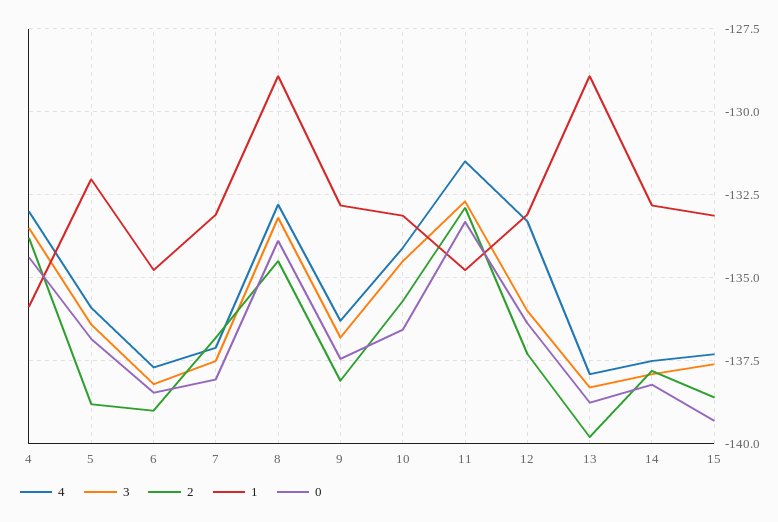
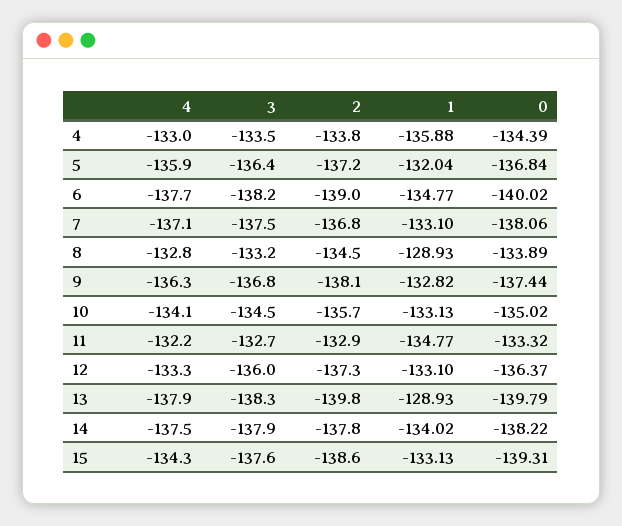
  {
    "4": {
      "4": -133,
      "5": -135.9,
      "6": -137.7,
      "7": -137.1,
      "8": -132.8,
      "9": -136.3,
      "10": -134.1,
-     "11": -131.5,
+     "11": -132.2,
      "12": -133.3,
      "13": -137.9,
      "14": -137.5,
-     "15": -137.25
+     "15": -134.3
    },
    "3": {
      "4": -133.5,
      "5": -136.4,
      "6": -138.2,
      "7": -137.5,
      "8": -133.2,
      "9": -136.8,
      "10": -134.5,
      "11": -132.7,
      "12": -136,
      "13": -138.3,
      "14": -137.9,
      "15": -137.6
    },
    "2": {
      "4": -133.8,
-     "5": -138.75,
+     "5": -137.2,
      "6": -139,
      "7": -136.8,
      "8": -134.5,
      "9": -138.1,
      "10": -135.7,
      "11": -132.9,
      "12": -137.3,
      "13": -139.8,
      "14": -137.8,
      "15": -138.6
    },
    "1": {
      "4": -135.88,
      "5": -132.04,
      "6": -134.77,
      "7": -133.1,
      "8": -128.93,
      "9": -132.82,
      "10": -133.13,
      "11": -134.77,
      "12": -133.1,
      "13": -128.93,
-     "14": -132.75,
+     "14": -134.02,
      "15": -133.13
    },
    "0": {
      "4": -134.39,
      "5": -136.84,
-     "6": -138.5,
+     "6": -140.02,
      "7": -138.06,
      "8": -133.89,
      "9": -137.44,
-     "10": -136.5,
+     "10": -135.02,
      "11": -133.32,
      "12": -136.37,
-     "13": -138.75,
+     "13": -139.79,
      "14": -138.22,
      "15": -139.31
    }
  }

